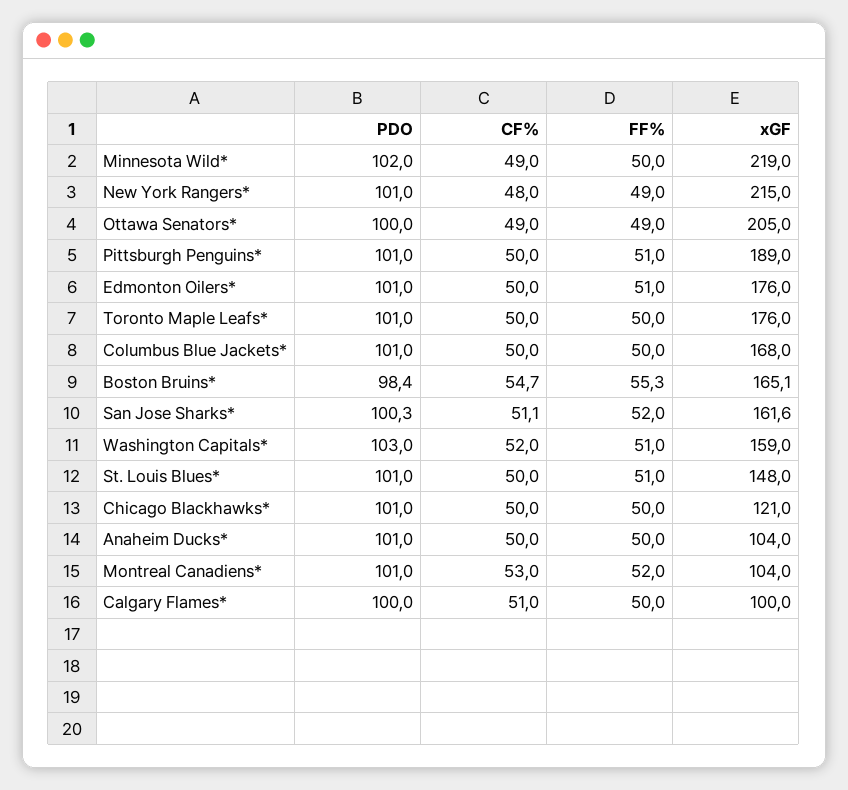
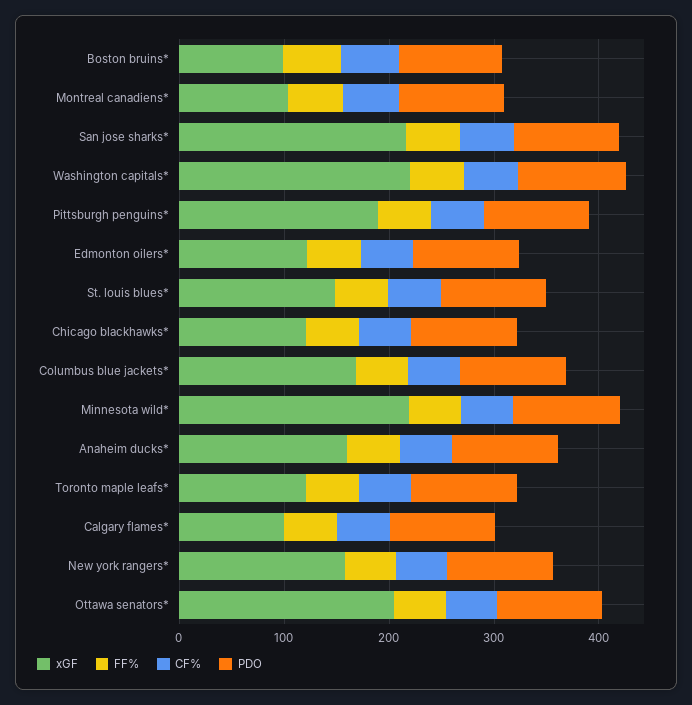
  {
    "PDO": {
      "Minnesota Wild*": 102,
      "New York Rangers*": 101,
      "Ottawa Senators*": 100,
      "Pittsburgh Penguins*": 101,
      "Edmonton Oilers*": 101,
      "Toronto Maple Leafs*": 101,
      "Columbus Blue Jackets*": 101,
      "Boston Bruins*": 98.4,
      "San Jose Sharks*": 100.3,
      "Washington Capitals*": 103,
      "St. Louis Blues*": 101,
      "Chicago Blackhawks*": 101,
      "Anaheim Ducks*": 101,
      "Montreal Canadiens*": 101,
      "Calgary Flames*": 100
    },
    "CF%": {
      "Minnesota Wild*": 49,
      "New York Rangers*": 48,
      "Ottawa Senators*": 49,
      "Pittsburgh Penguins*": 50,
      "Edmonton Oilers*": 50,
      "Toronto Maple Leafs*": 50,
      "Columbus Blue Jackets*": 50,
      "Boston Bruins*": 54.7,
      "San Jose Sharks*": 51.1,
      "Washington Capitals*": 52,
      "St. Louis Blues*": 50,
      "Chicago Blackhawks*": 50,
      "Anaheim Ducks*": 50,
      "Montreal Canadiens*": 53,
      "Calgary Flames*": 51
    },
    "FF%": {
      "Minnesota Wild*": 50,
      "New York Rangers*": 49,
      "Ottawa Senators*": 49,
      "Pittsburgh Penguins*": 51,
      "Edmonton Oilers*": 51,
      "Toronto Maple Leafs*": 50,
      "Columbus Blue Jackets*": 50,
      "Boston Bruins*": 55.3,
      "San Jose Sharks*": 52,
      "Washington Capitals*": 51,
      "St. Louis Blues*": 51,
      "Chicago Blackhawks*": 50,
      "Anaheim Ducks*": 50,
      "Montreal Canadiens*": 52,
      "Calgary Flames*": 50
    },
    "xGF": {
      "Minnesota Wild*": 219,
-     "New York Rangers*": 215,
+     "New York Rangers*": 160,
      "Ottawa Senators*": 205,
      "Pittsburgh Penguins*": 189,
-     "Edmonton Oilers*": 176,
+     "Edmonton Oilers*": 120,
-     "Toronto Maple Leafs*": 176,
+     "Toronto Maple Leafs*": 120,
      "Columbus Blue Jackets*": 168,
-     "Boston Bruins*": 165.1,
+     "Boston Bruins*": 100,
-     "San Jose Sharks*": 161.6,
+     "San Jose Sharks*": 220,
-     "Washington Capitals*": 159,
+     "Washington Capitals*": 220,
      "St. Louis Blues*": 148,
      "Chicago Blackhawks*": 121,
-     "Anaheim Ducks*": 104,
+     "Anaheim Ducks*": 160,
      "Montreal Canadiens*": 104,
      "Calgary Flames*": 100
    }
  }

